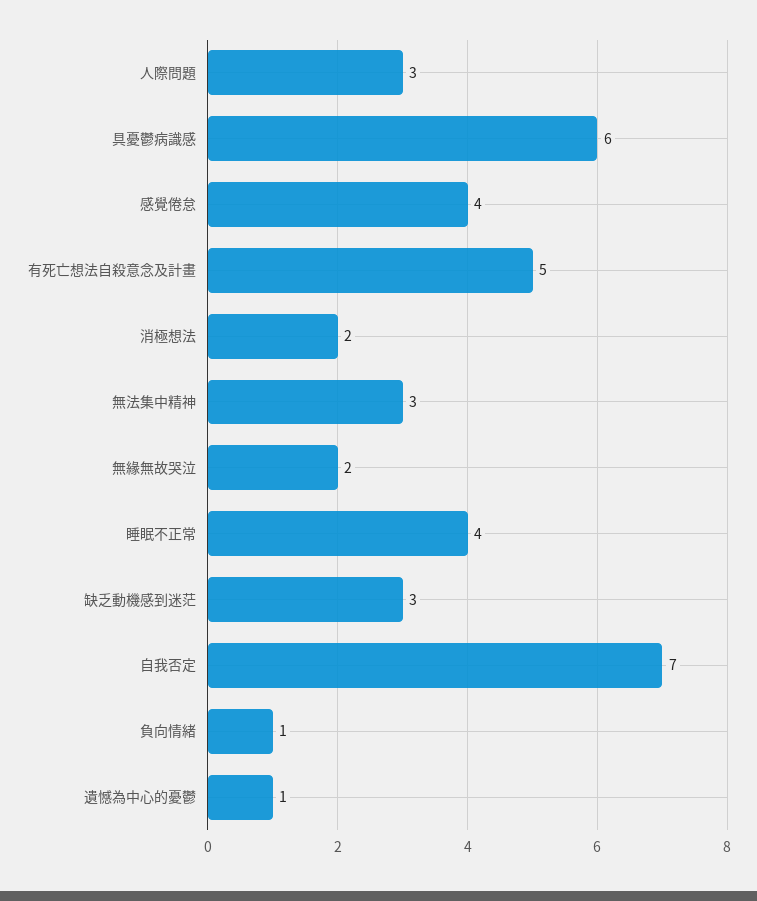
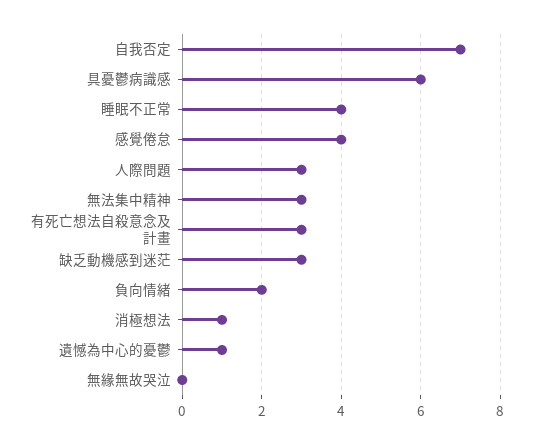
  {
    "人際問題": 3,
    "具憂鬱病識感": 6,
    "感覺倦怠": 4,
-   "有死亡想法自殺意念及計畫": 5,
+   "有死亡想法自殺意念及計畫": 3,
-   "消極想法": 2,
+   "消極想法": 1,
    "無法集中精神": 3,
-   "無緣無故哭泣": 2,
+   "無緣無故哭泣": 0,
    "睡眠不正常": 4,
    "缺乏動機感到迷茫": 3,
    "自我否定": 7,
-   "負向情緒": 1,
+   "負向情緒": 2,
    "遺憾為中心的憂鬱": 1
  }

